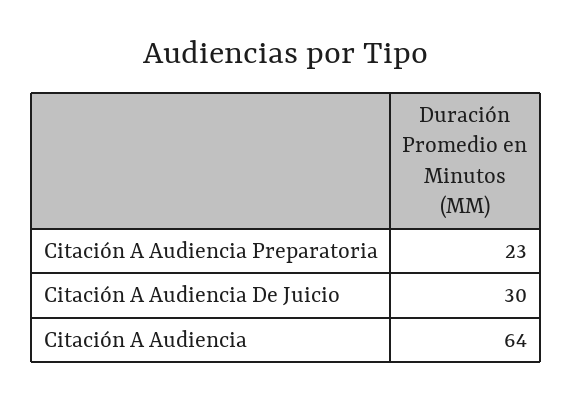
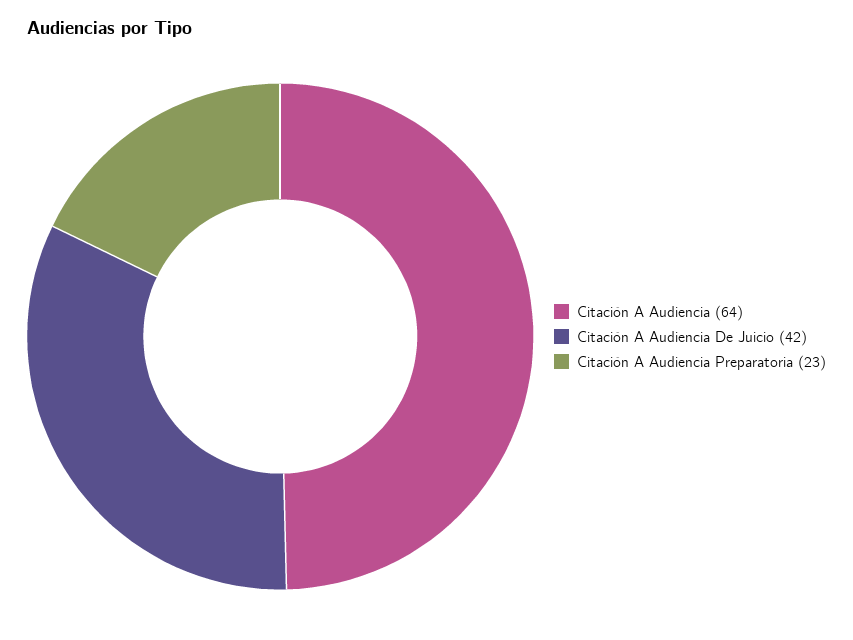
  {
    "Citación A Audiencia Preparatoria": 23,
-   "Citación A Audiencia De Juicio": 30,
+   "Citación A Audiencia De Juicio": 42,
    "Citación A Audiencia": 64
  }

